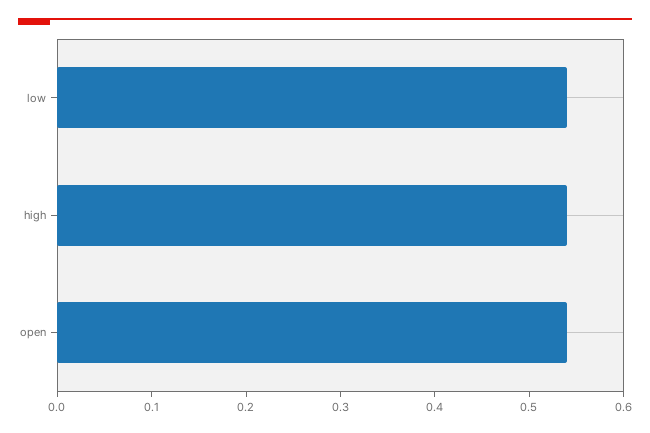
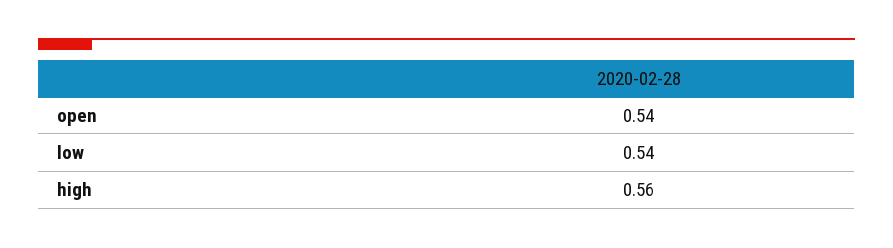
  {
    "low": 0.54,
-   "high": 0.54,
+   "high": 0.56,
    "open": 0.54
  }

